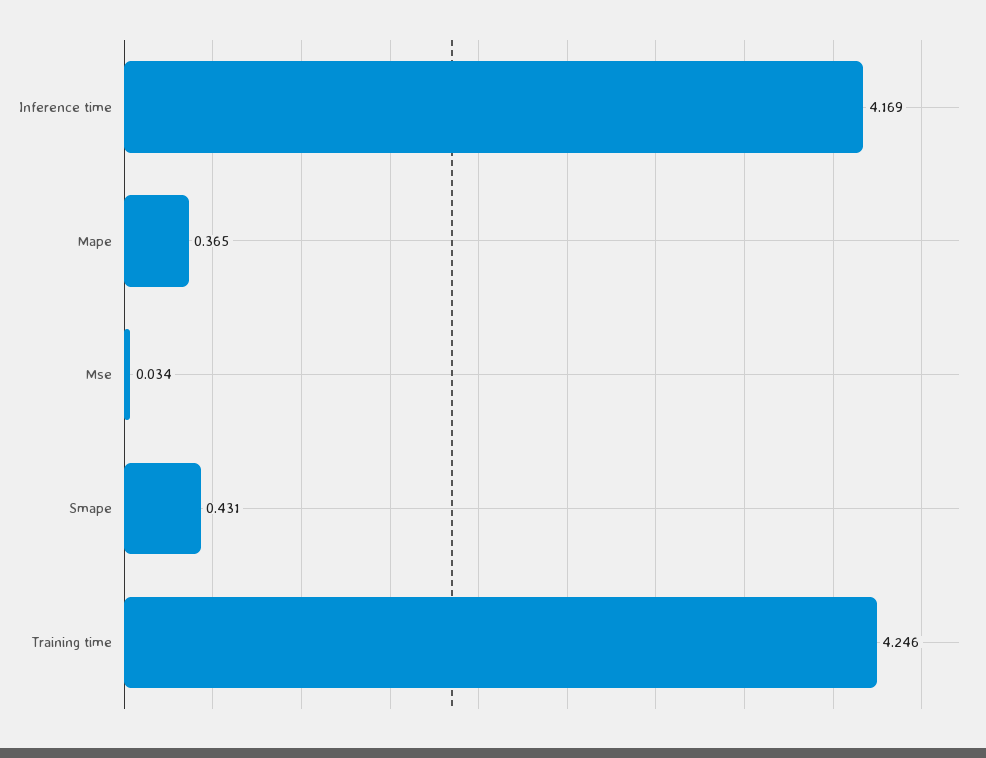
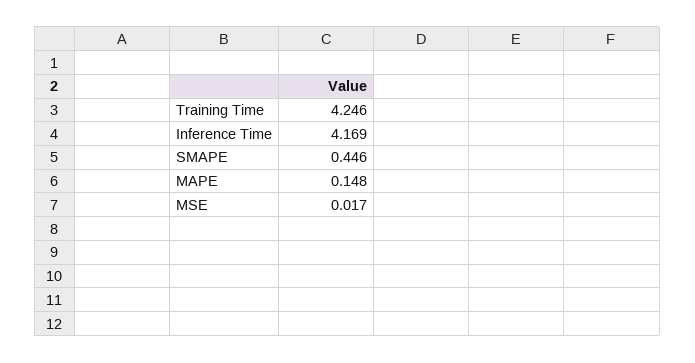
  {
    "Inference time": 4.169,
-   "Mape": 0.365,
+   "Mape": 0.148,
-   "Mse": 0.034,
+   "Mse": 0.017,
-   "Smape": 0.431,
+   "Smape": 0.446,
    "Training time": 4.246
  }

